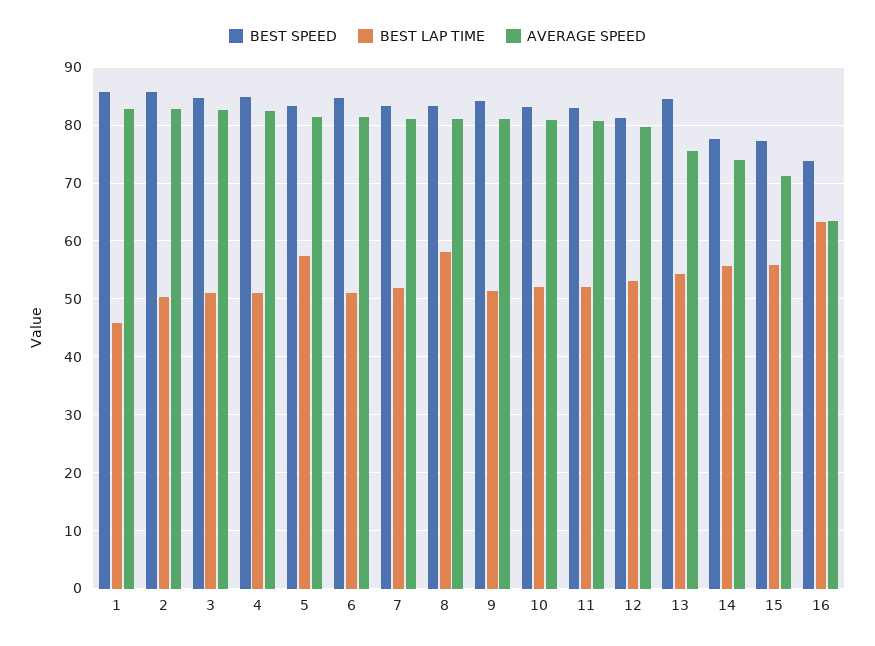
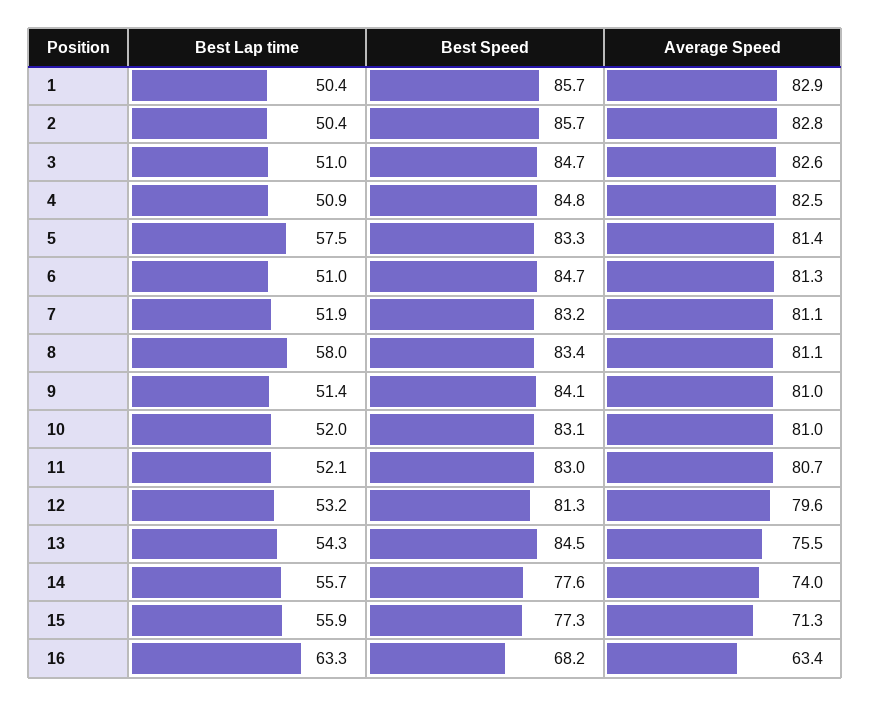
  {
    "BEST SPEED": {
      "1": 85.7,
      "2": 85.7,
      "3": 84.7,
      "4": 84.8,
      "5": 83.3,
      "6": 84.7,
      "7": 83.2,
      "8": 83.4,
      "9": 84.1,
      "10": 83.1,
      "11": 83,
      "12": 81.3,
      "13": 84.5,
      "14": 77.6,
      "15": 77.3,
-     "16": 74
+     "16": 68.2
    },
    "BEST LAP TIME": {
-     "1": 46,
+     "1": 50.4,
      "2": 50.4,
      "3": 51,
      "4": 50.9,
      "5": 57.5,
      "6": 51,
      "7": 51.9,
      "8": 58,
      "9": 51.4,
      "10": 52,
      "11": 52.1,
      "12": 53.2,
      "13": 54.3,
      "14": 55.7,
      "15": 55.9,
      "16": 63.3
    },
    "AVERAGE SPEED": {
      "1": 82.9,
      "2": 82.8,
      "3": 82.6,
      "4": 82.5,
      "5": 81.4,
      "6": 81.3,
      "7": 81.1,
      "8": 81.1,
      "9": 81,
      "10": 81,
      "11": 80.7,
      "12": 79.6,
      "13": 75.5,
      "14": 74,
      "15": 71.3,
      "16": 63.4
    }
  }

